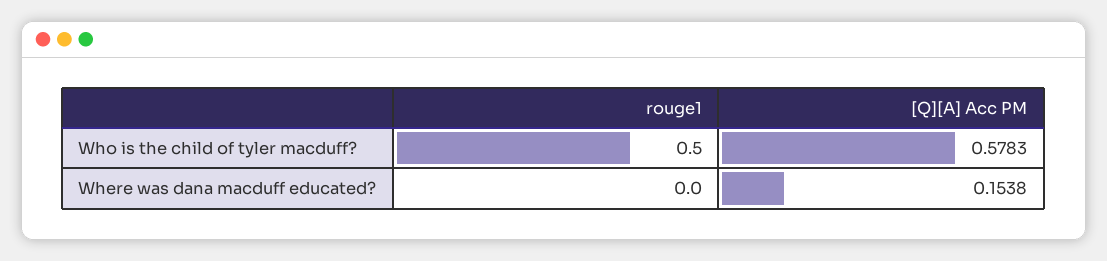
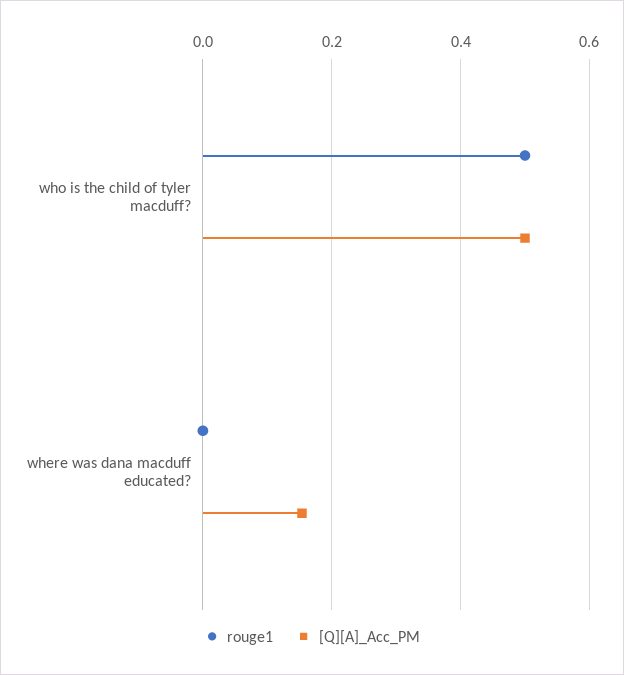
  {
    "rouge1": {
      "Who is the child of tyler macduff?": 0.5,
      "Where was dana macduff educated?": 0
    },
    "[Q][A] Acc PM": {
-     "Who is the child of tyler macduff?": 0.5783,
+     "Who is the child of tyler macduff?": 0.5,
      "Where was dana macduff educated?": 0.1538
    }
  }

